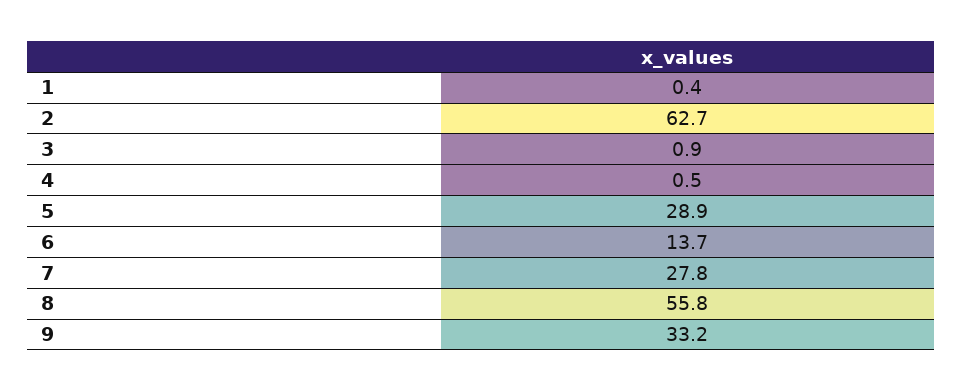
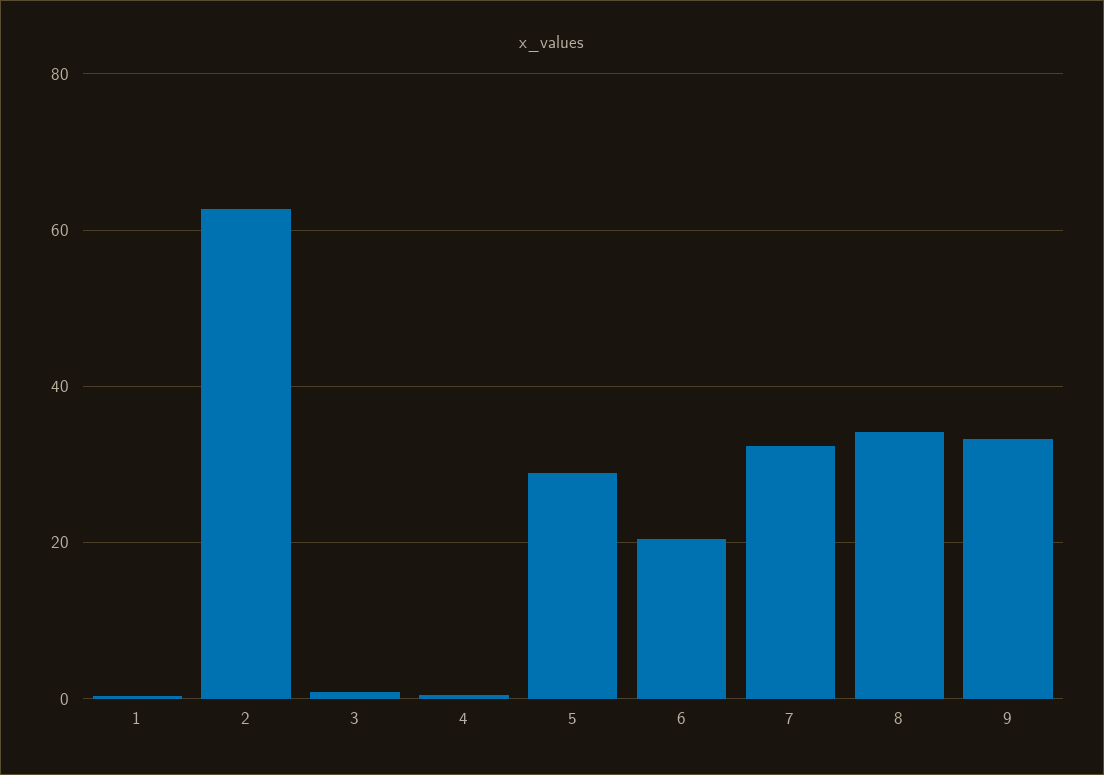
  {
    "1": 0.4,
    "2": 62.7,
    "3": 0.9,
    "4": 0.5,
    "5": 28.9,
-   "6": 13.7,
+   "6": 20,
-   "7": 27.8,
+   "7": 32,
-   "8": 55.8,
+   "8": 34,
    "9": 33.2
  }

